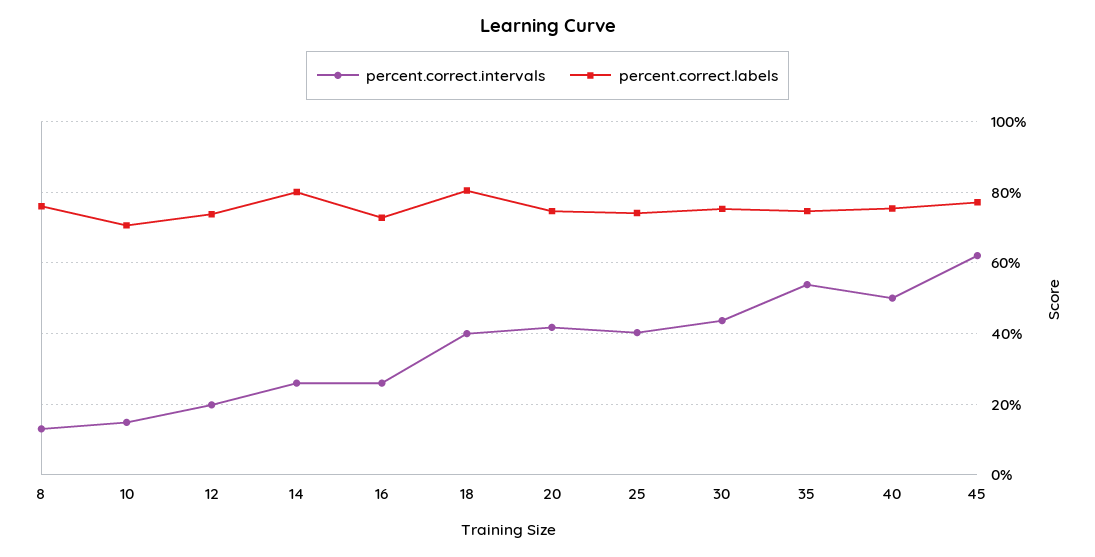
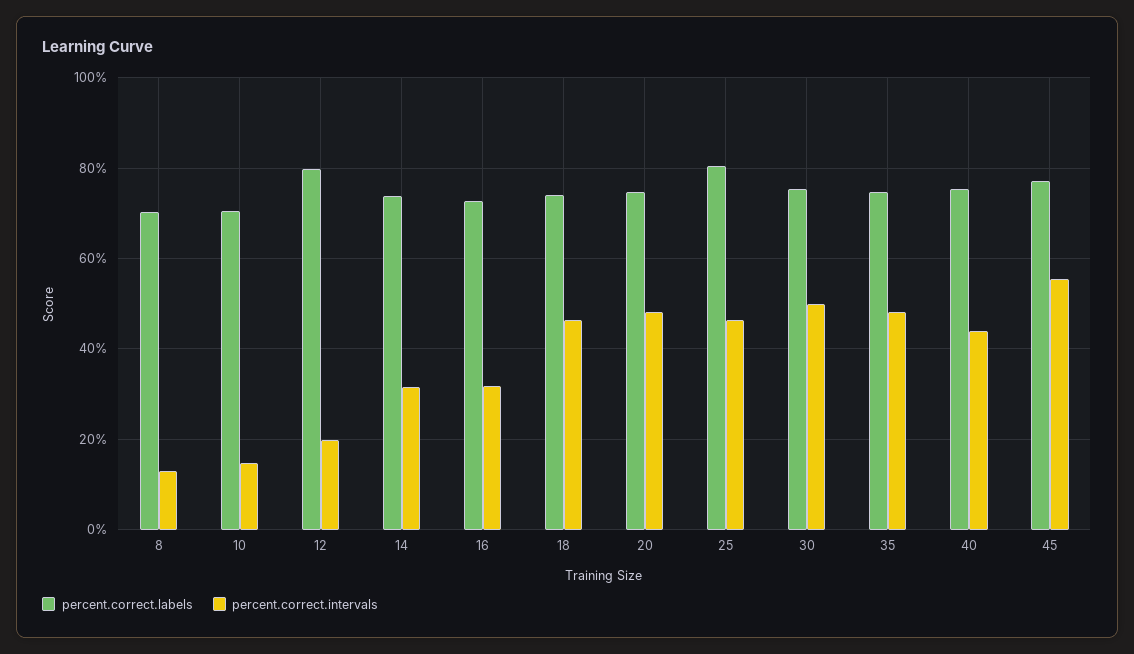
  {
    "percent.correct.intervals": {
      "8": 12,
      "10": 14,
      "12": 20,
-     "14": 26,
+     "14": 32,
-     "16": 26,
+     "16": 32,
-     "18": 40,
+     "18": 46,
-     "20": 42,
+     "20": 48,
-     "25": 40,
+     "25": 46,
-     "30": 44,
+     "30": 50,
-     "35": 54,
+     "35": 48,
-     "40": 50,
+     "40": 44,
-     "45": 62
+     "45": 56
    },
    "percent.correct.labels": {
-     "8": 76,
+     "8": 70,
      "10": 70,
-     "12": 74,
+     "12": 80,
-     "14": 80,
+     "14": 74,
      "16": 72,
-     "18": 80,
+     "18": 74,
      "20": 74,
-     "25": 74,
+     "25": 80,
      "30": 76,
      "35": 74,
      "40": 76,
      "45": 78
    }
  }

